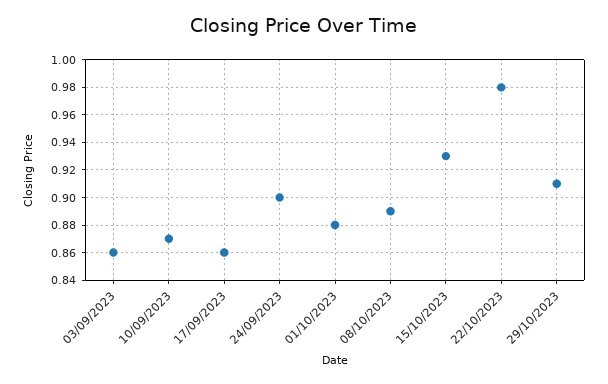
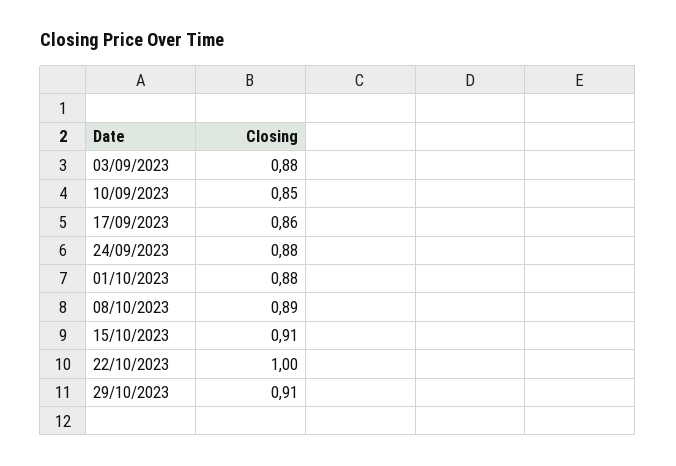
  {
-   "03/09/2023": 0.86,
+   "03/09/2023": 0.88,
-   "10/09/2023": 0.87,
+   "10/09/2023": 0.85,
    "17/09/2023": 0.86,
-   "24/09/2023": 0.9,
+   "24/09/2023": 0.88,
    "01/10/2023": 0.88,
    "08/10/2023": 0.89,
-   "15/10/2023": 0.93,
+   "15/10/2023": 0.91,
-   "22/10/2023": 0.98,
+   "22/10/2023": 1,
    "29/10/2023": 0.91
  }

